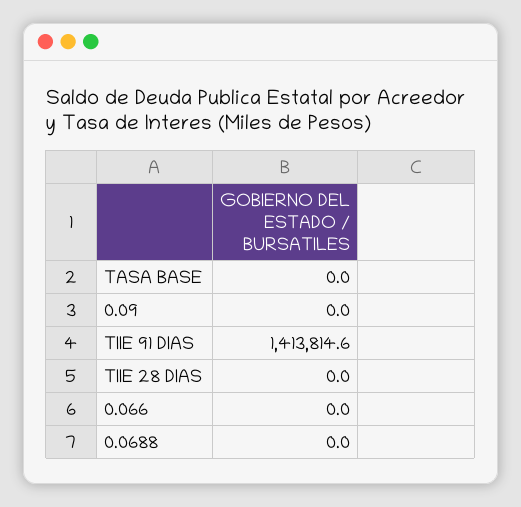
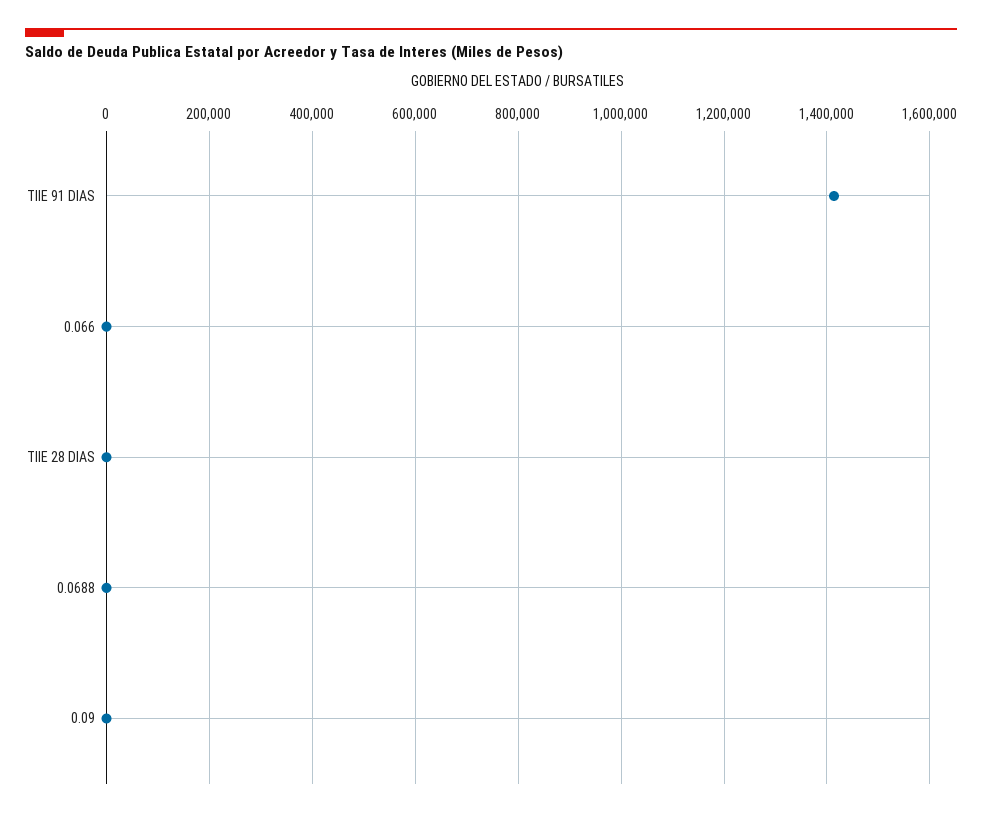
  {
-   "TASA BASE": 0,
    "0.09": 0,
    "TIIE 91 DIAS": 1413814.6,
    "TIIE 28 DIAS": 0,
    "0.066": 0,
    "0.0688": 0
  }

